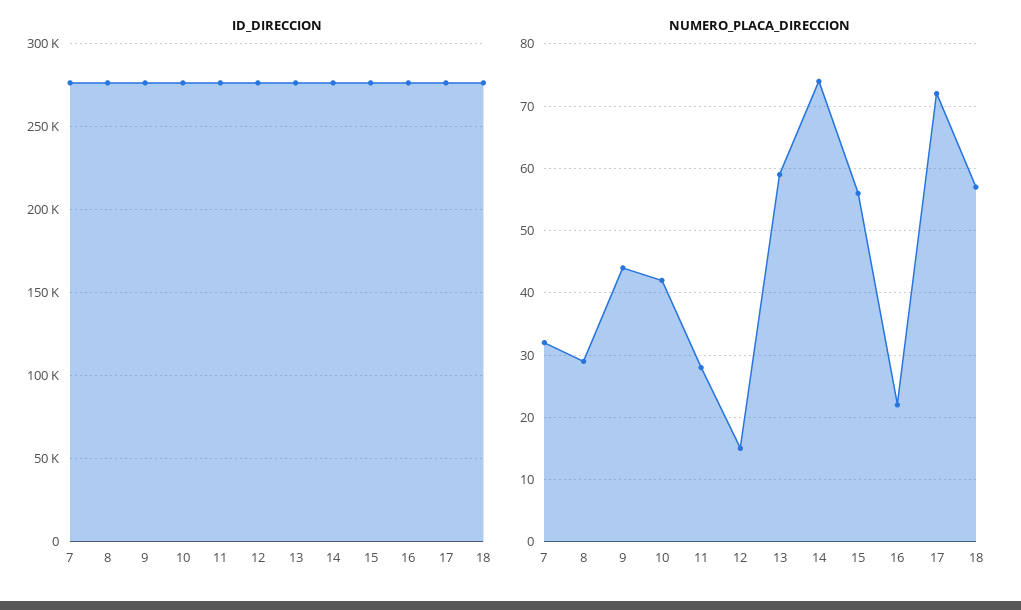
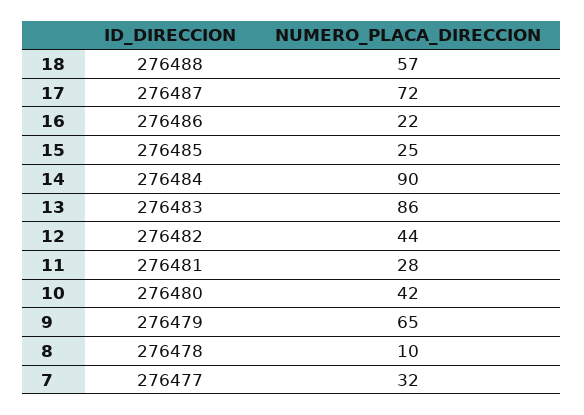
  {
    "ID_DIRECCION": {
      "7": 276477,
      "8": 276478,
      "9": 276479,
      "10": 276480,
      "11": 276481,
      "12": 276482,
      "13": 276483,
      "14": 276484,
      "15": 276485,
      "16": 276486,
      "17": 276487,
      "18": 276488
    },
    "NUMERO_PLACA_DIRECCION": {
      "7": 32,
-     "8": 29,
+     "8": 10,
-     "9": 44,
+     "9": 65,
      "10": 42,
      "11": 28,
-     "12": 15,
+     "12": 44,
-     "13": 59,
+     "13": 86,
-     "14": 74,
+     "14": 90,
-     "15": 56,
+     "15": 25,
      "16": 22,
      "17": 72,
      "18": 57
    }
  }

